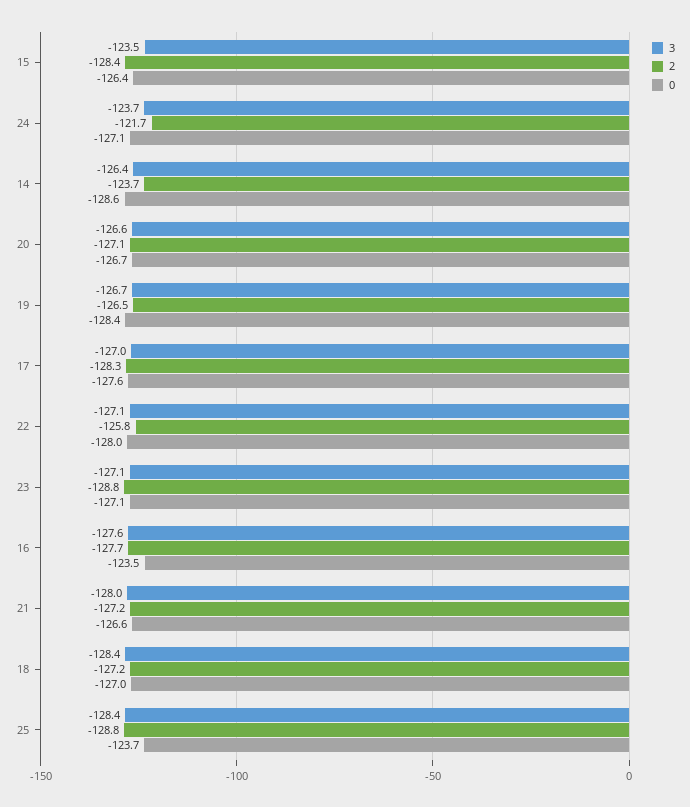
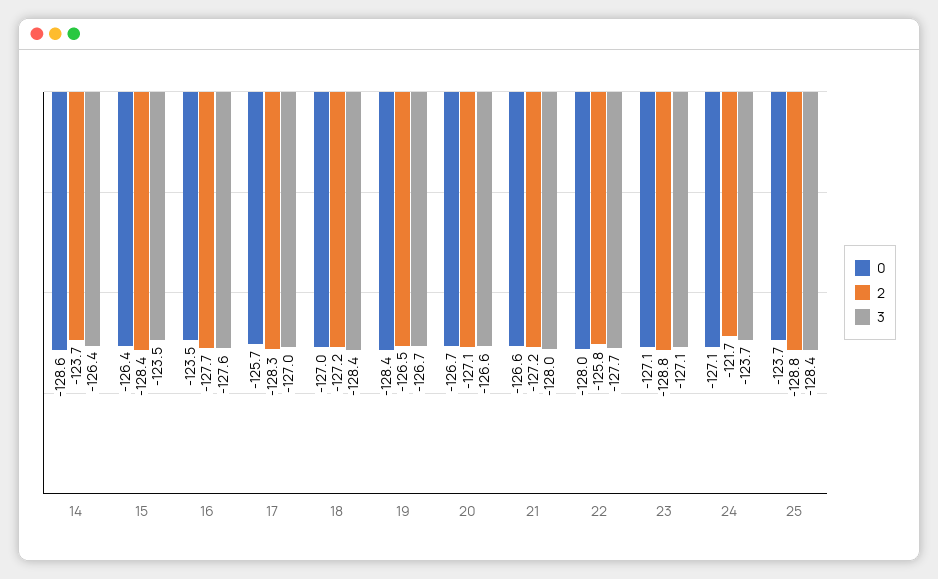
  {
    "3": {
      "15": -123.5,
      "24": -123.7,
      "14": -126.4,
      "20": -126.6,
      "19": -126.7,
      "17": -127,
-     "22": -127.1,
+     "22": -127.7,
      "23": -127.1,
      "16": -127.6,
      "21": -128,
      "18": -128.4,
      "25": -128.4
    },
    "2": {
      "15": -128.4,
      "24": -121.7,
      "14": -123.7,
      "20": -127.1,
      "19": -126.5,
      "17": -128.3,
      "22": -125.8,
      "23": -128.8,
      "16": -127.7,
      "21": -127.2,
      "18": -127.2,
      "25": -128.8
    },
    "0": {
      "15": -126.4,
      "24": -127.1,
      "14": -128.6,
      "20": -126.7,
      "19": -128.4,
-     "17": -127.6,
+     "17": -125.7,
      "22": -128,
      "23": -127.1,
      "16": -123.5,
      "21": -126.6,
      "18": -127,
      "25": -123.7
    }
  }

